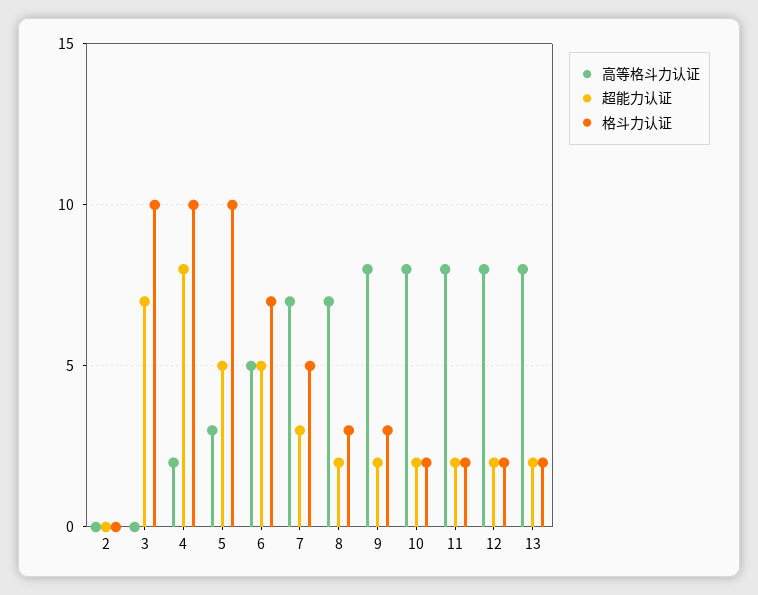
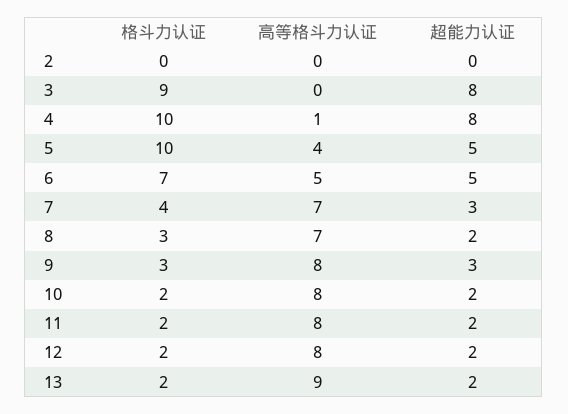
  {
    "高等格斗力认证": {
      "2": 0,
      "3": 0,
-     "4": 2,
+     "4": 1,
-     "5": 3,
+     "5": 4,
      "6": 5,
      "7": 7,
      "8": 7,
      "9": 8,
      "10": 8,
      "11": 8,
      "12": 8,
-     "13": 8
+     "13": 9
    },
    "超能力认证": {
      "2": 0,
-     "3": 7,
+     "3": 8,
      "4": 8,
      "5": 5,
      "6": 5,
      "7": 3,
      "8": 2,
-     "9": 2,
+     "9": 3,
      "10": 2,
      "11": 2,
      "12": 2,
      "13": 2
    },
    "格斗力认证": {
      "2": 0,
-     "3": 10,
+     "3": 9,
      "4": 10,
      "5": 10,
      "6": 7,
-     "7": 5,
+     "7": 4,
      "8": 3,
      "9": 3,
      "10": 2,
      "11": 2,
      "12": 2,
      "13": 2
    }
  }

